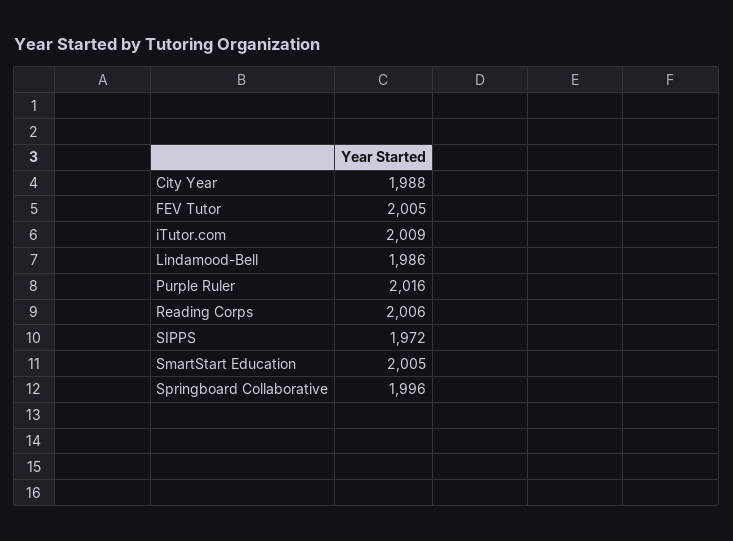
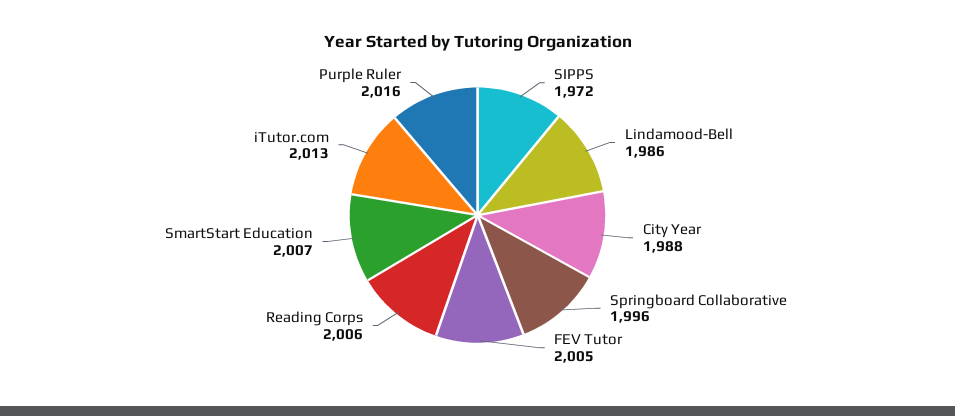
  {
    "City Year": 1988,
    "FEV Tutor": 2005,
-   "iTutor.com": 2009,
+   "iTutor.com": 2013,
    "Lindamood-Bell": 1986,
    "Purple Ruler": 2016,
    "Reading Corps": 2006,
    "SIPPS": 1972,
-   "SmartStart Education": 2005,
+   "SmartStart Education": 2007,
    "Springboard Collaborative": 1996
  }

